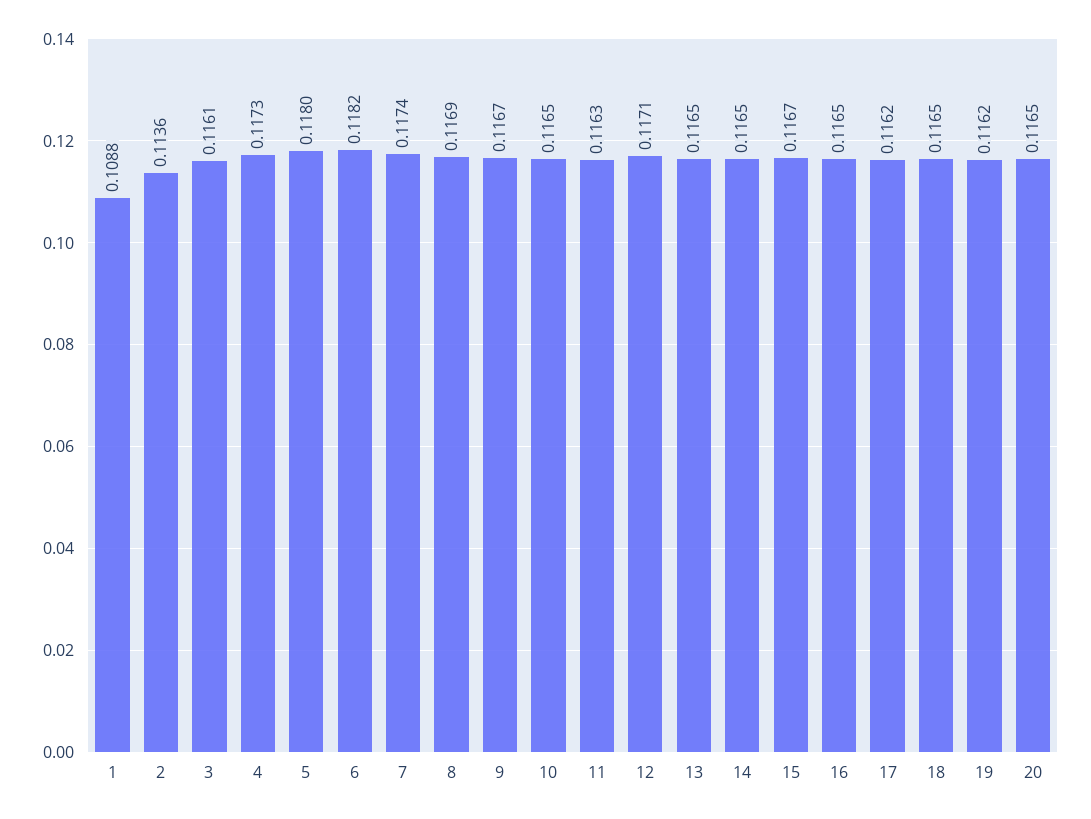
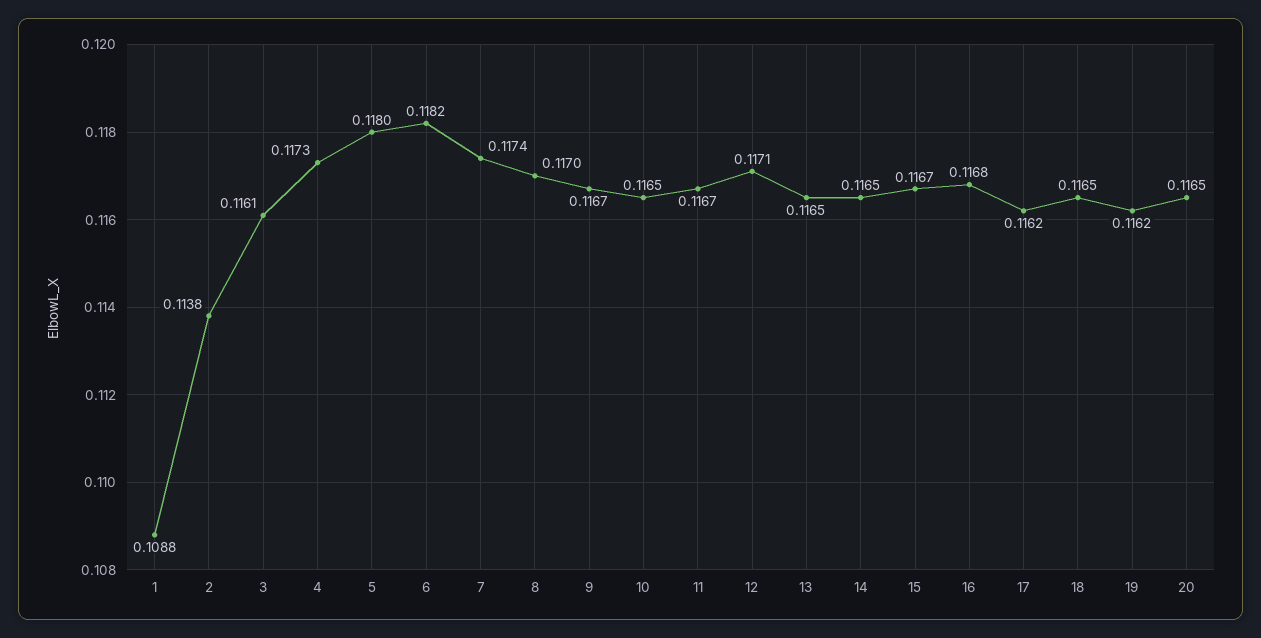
  {
    "1": 0.1088,
-   "2": 0.1136,
+   "2": 0.1138,
    "3": 0.1161,
    "4": 0.1173,
    "5": 0.118,
    "6": 0.1182,
    "7": 0.1174,
-   "8": 0.1169,
+   "8": 0.117,
    "9": 0.1167,
    "10": 0.1165,
-   "11": 0.1163,
+   "11": 0.1167,
    "12": 0.1171,
    "13": 0.1165,
    "14": 0.1165,
    "15": 0.1167,
-   "16": 0.1165,
+   "16": 0.1168,
    "17": 0.1162,
    "18": 0.1165,
    "19": 0.1162,
    "20": 0.1165
  }

